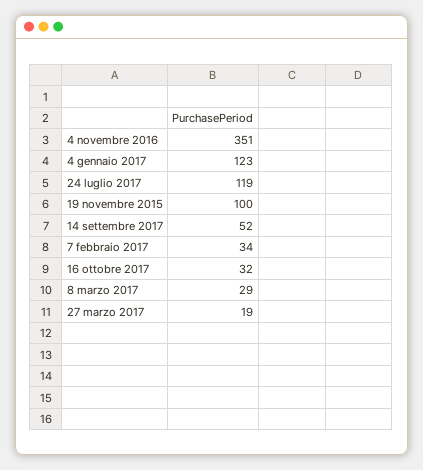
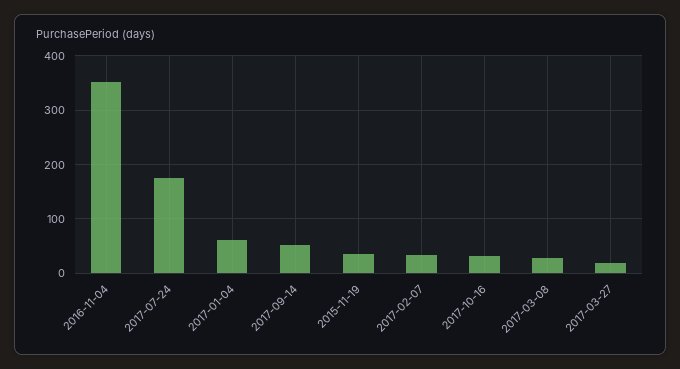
  {
    "4 novembre 2016": 351,
-   "4 gennaio 2017": 123,
+   "4 gennaio 2017": 60,
-   "24 luglio 2017": 119,
+   "24 luglio 2017": 180,
-   "19 novembre 2015": 100,
+   "19 novembre 2015": 40,
    "14 settembre 2017": 52,
    "7 febbraio 2017": 34,
    "16 ottobre 2017": 32,
    "8 marzo 2017": 29,
    "27 marzo 2017": 19
  }

